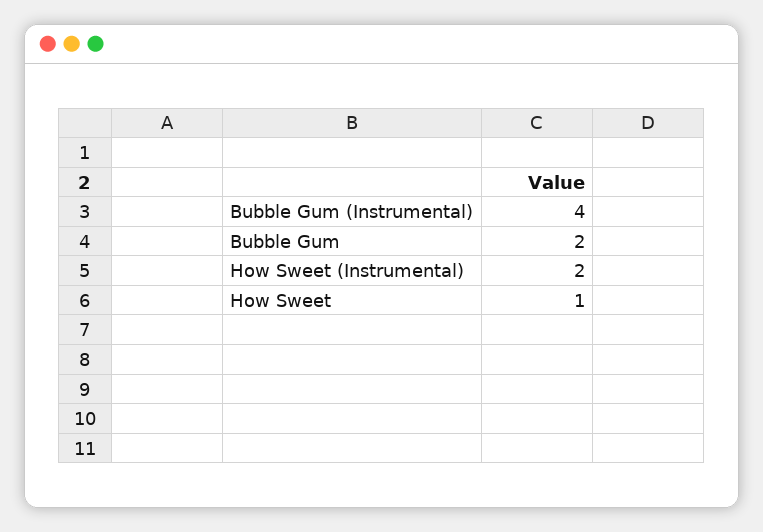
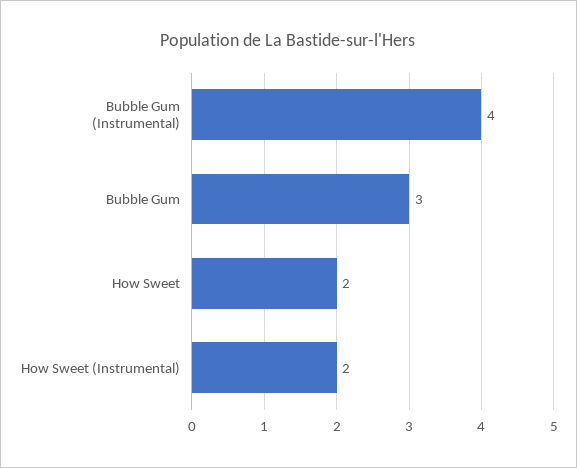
  {
    "Bubble Gum (Instrumental)": 4,
-   "Bubble Gum": 2,
+   "Bubble Gum": 3,
    "How Sweet (Instrumental)": 2,
-   "How Sweet": 1
+   "How Sweet": 2
  }

